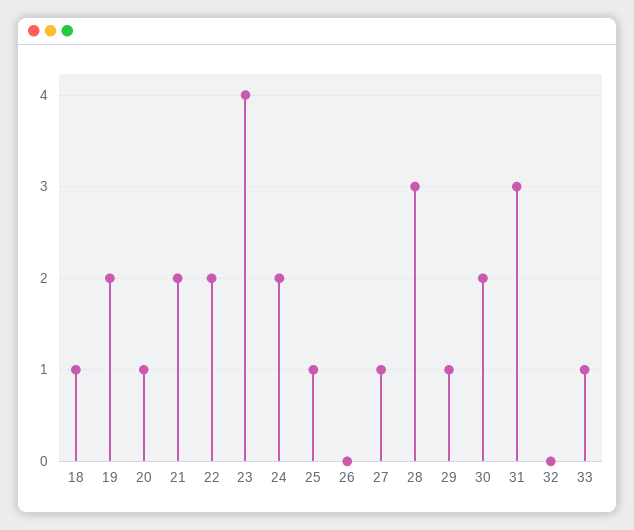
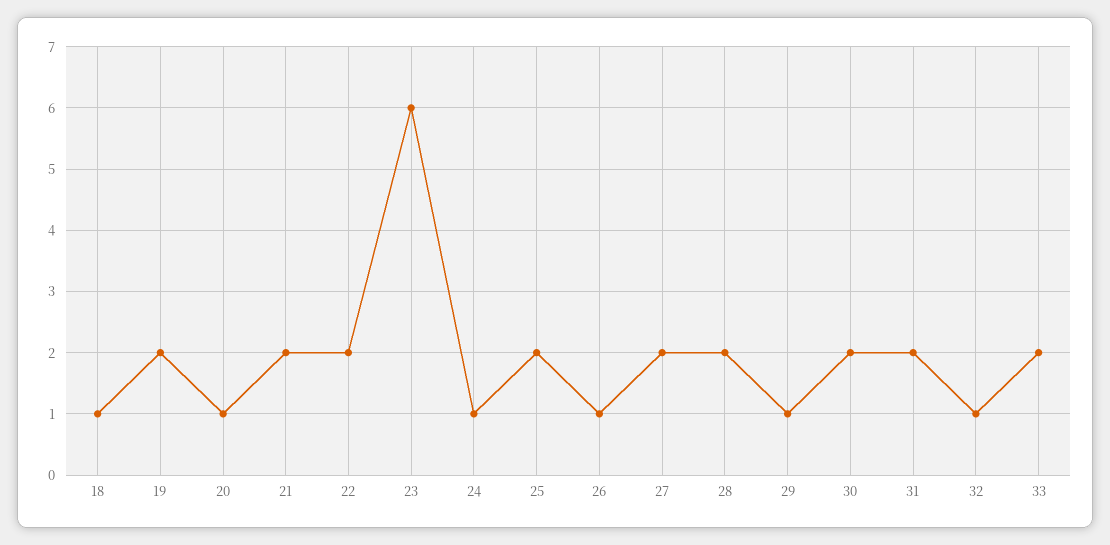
  {
    "18": 1,
    "19": 2,
    "20": 1,
    "21": 2,
    "22": 2,
-   "23": 4,
+   "23": 6,
-   "24": 2,
+   "24": 1,
-   "25": 1,
+   "25": 2,
-   "26": 0,
+   "26": 1,
-   "27": 1,
+   "27": 2,
-   "28": 3,
+   "28": 2,
    "29": 1,
    "30": 2,
-   "31": 3,
+   "31": 2,
-   "32": 0,
+   "32": 1,
-   "33": 1
+   "33": 2
  }

